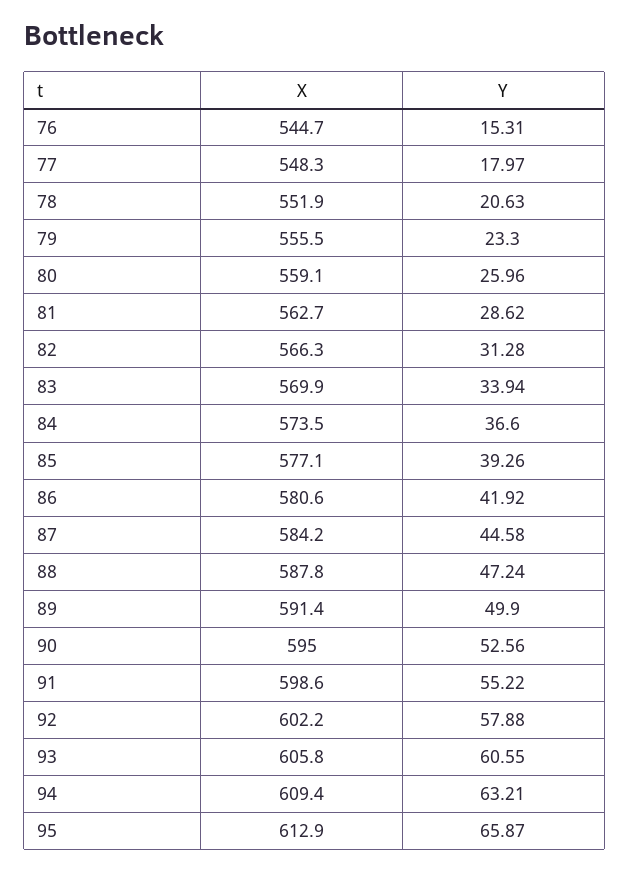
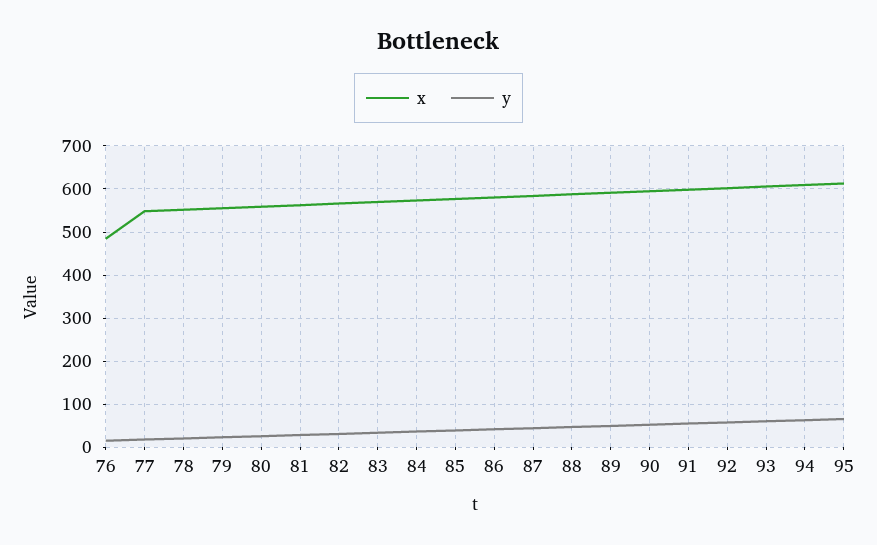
  {
    "X": {
-     "76": 544.7,
+     "76": 480,
      "77": 548.3,
      "78": 551.9,
      "79": 555.5,
      "80": 559.1,
      "81": 562.7,
      "82": 566.3,
      "83": 569.9,
      "84": 573.5,
      "85": 577.1,
      "86": 580.6,
      "87": 584.2,
      "88": 587.8,
      "89": 591.4,
      "90": 595,
      "91": 598.6,
      "92": 602.2,
      "93": 605.8,
      "94": 609.4,
      "95": 612.9
    },
    "Y": {
      "76": 15.31,
      "77": 17.97,
      "78": 20.63,
      "79": 23.3,
      "80": 25.96,
      "81": 28.62,
      "82": 31.28,
      "83": 33.94,
      "84": 36.6,
      "85": 39.26,
      "86": 41.92,
      "87": 44.58,
      "88": 47.24,
      "89": 49.9,
      "90": 52.56,
      "91": 55.22,
      "92": 57.88,
      "93": 60.55,
      "94": 63.21,
      "95": 65.87
    }
  }

